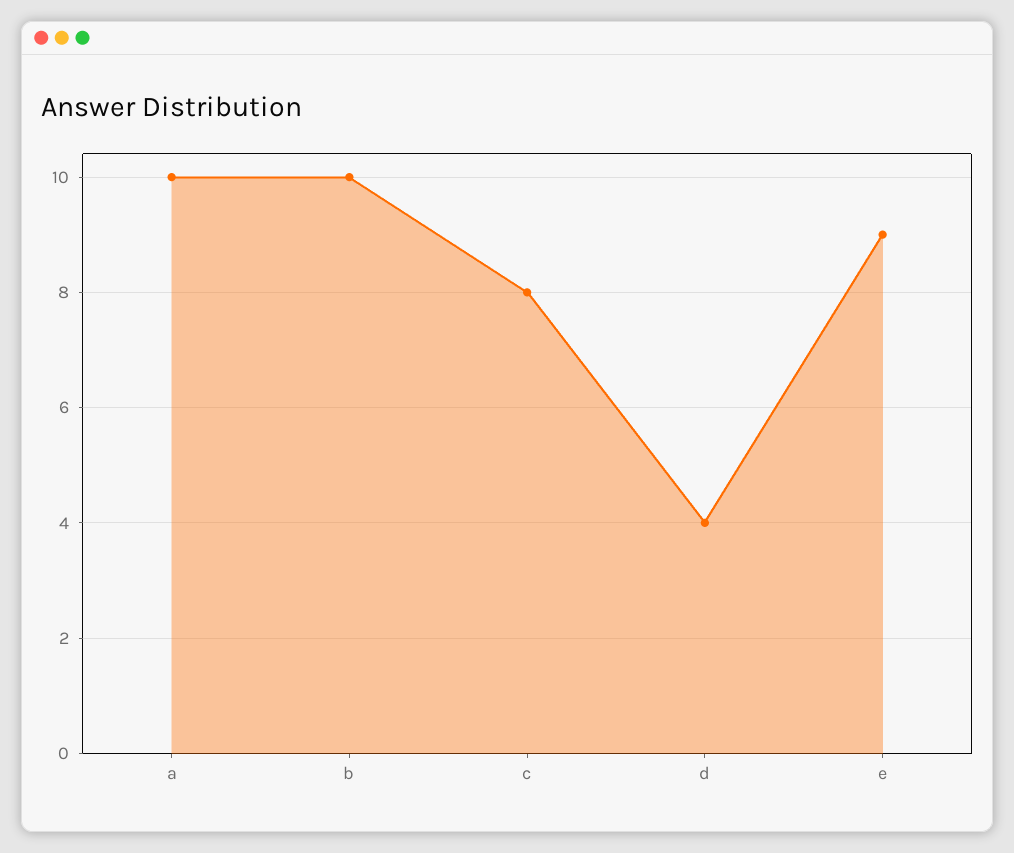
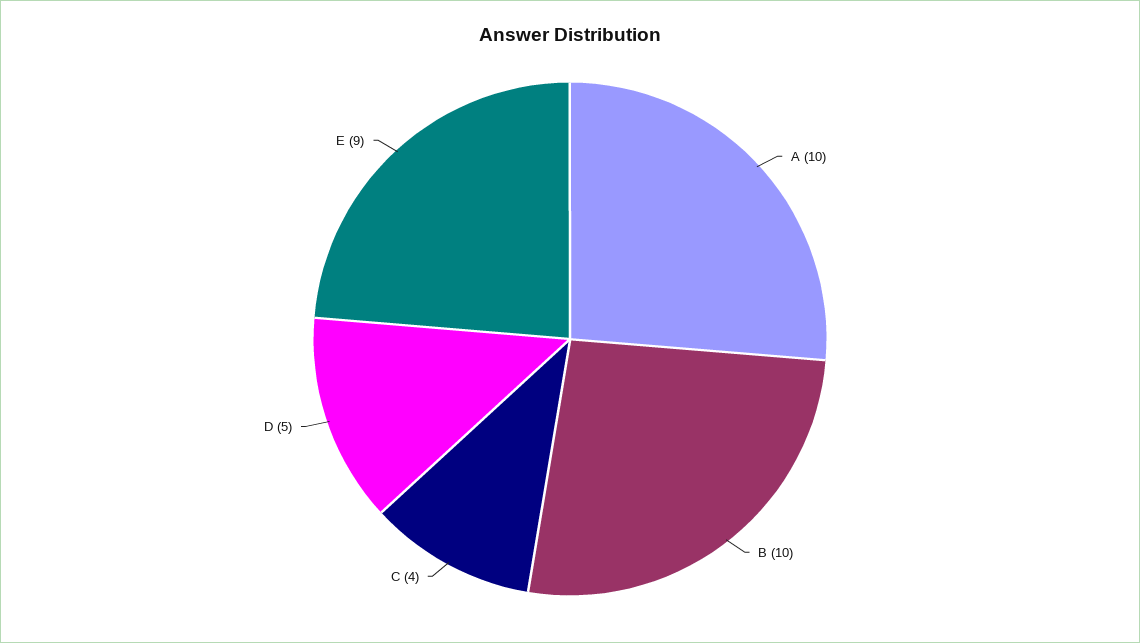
  {
    "a": 10,
    "b": 10,
-   "c": 8,
+   "c": 4,
-   "d": 4,
+   "d": 5,
    "e": 9
  }

